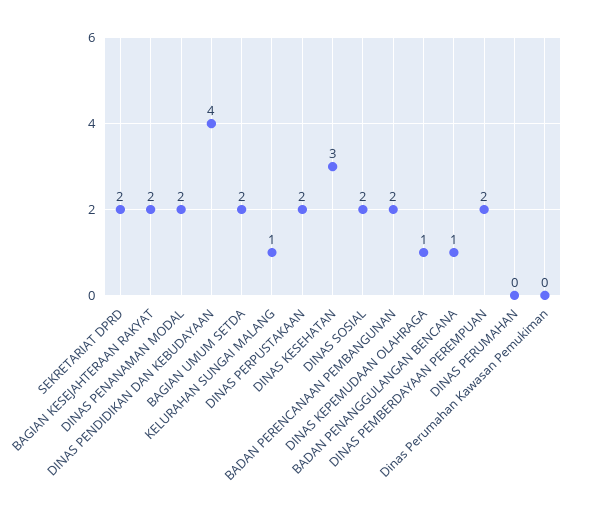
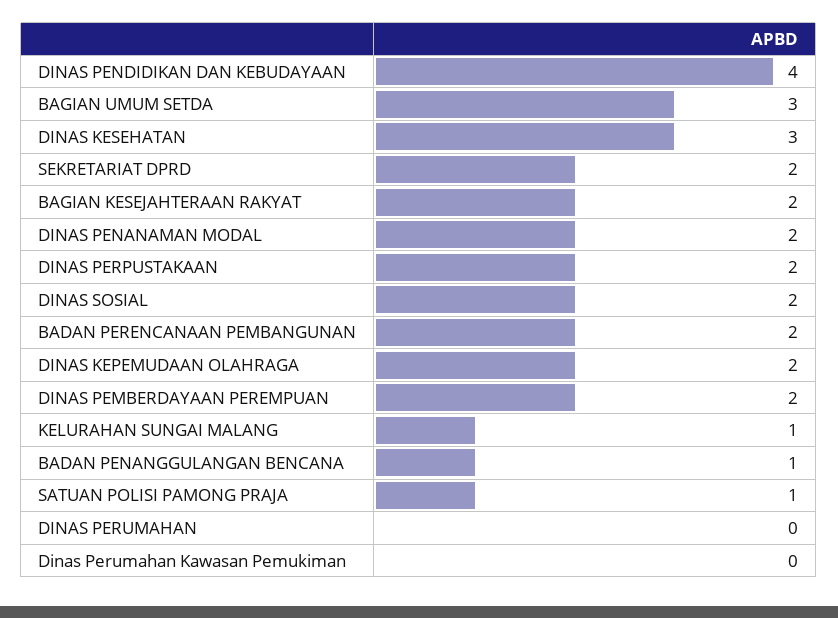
  {
    "SEKRETARIAT DPRD": 2,
    "BAGIAN KESEJAHTERAAN RAKYAT": 2,
    "DINAS PENANAMAN MODAL": 2,
    "DINAS PENDIDIKAN DAN KEBUDAYAAN": 4,
-   "BAGIAN UMUM SETDA": 2,
+   "BAGIAN UMUM SETDA": 3,
    "KELURAHAN SUNGAI MALANG": 1,
    "DINAS PERPUSTAKAAN": 2,
    "DINAS KESEHATAN": 3,
    "DINAS SOSIAL": 2,
    "BADAN PERENCANAAN PEMBANGUNAN": 2,
-   "DINAS KEPEMUDAAN OLAHRAGA": 1,
+   "DINAS KEPEMUDAAN OLAHRAGA": 2,
    "BADAN PENANGGULANGAN BENCANA": 1,
    "DINAS PEMBERDAYAAN PEREMPUAN": 2,
    "DINAS PERUMAHAN": 0,
-   "Dinas Perumahan Kawasan Pemukiman": 0
+   "Dinas Perumahan Kawasan Pemukiman": 0,
+   "SATUAN POLISI PAMONG PRAJA": 1
  }

